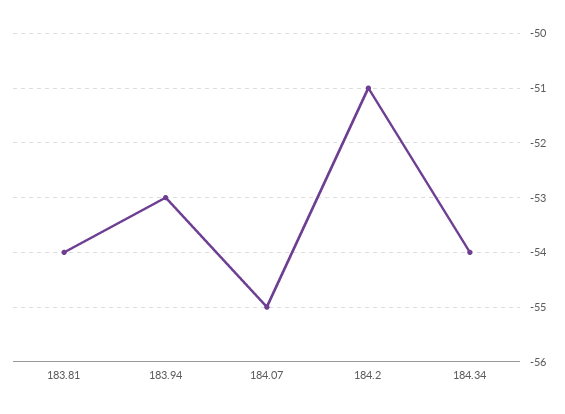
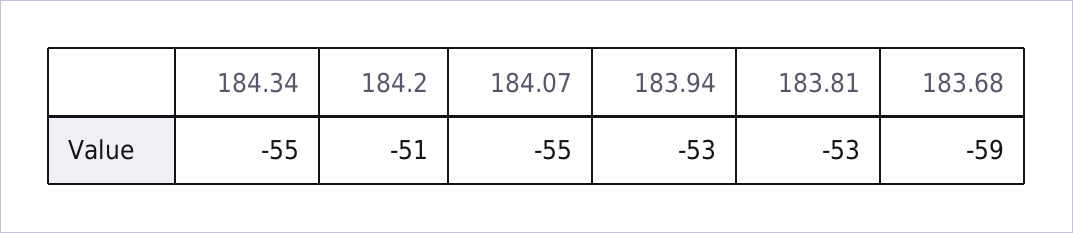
  {
-   "183.81": -54,
+   "183.81": -53,
    "183.94": -53,
    "184.07": -55,
    "184.2": -51,
-   "184.34": -54
+   "184.34": -55,
+   "183.68": -59
  }

